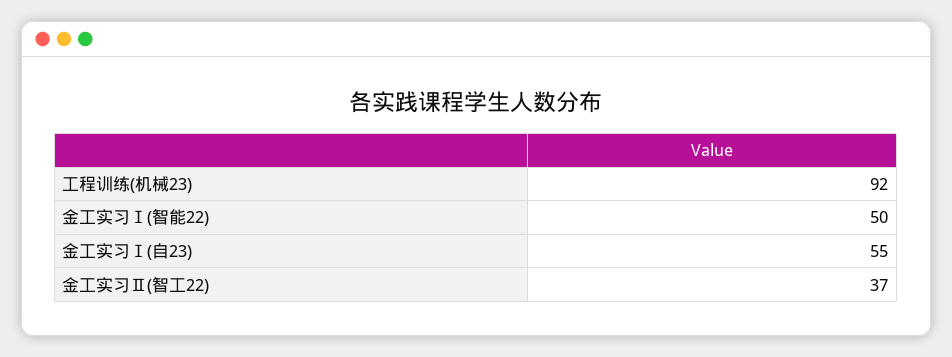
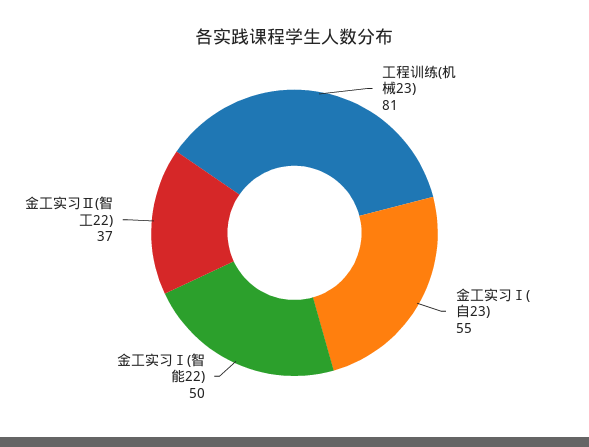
  {
-   "工程训练(机械23)": 92,
+   "工程训练(机械23)": 81,
    "金工实习Ⅰ(智能22)": 50,
    "金工实习Ⅰ(自23)": 55,
    "金工实习Ⅱ(智工22)": 37
  }

